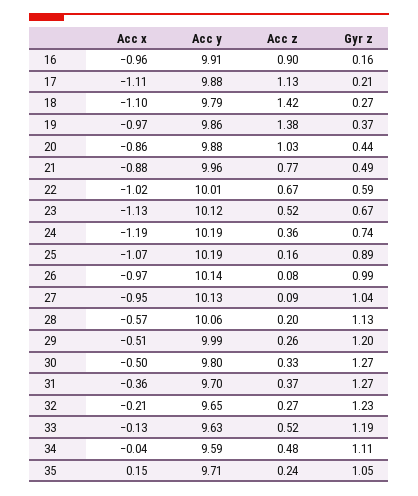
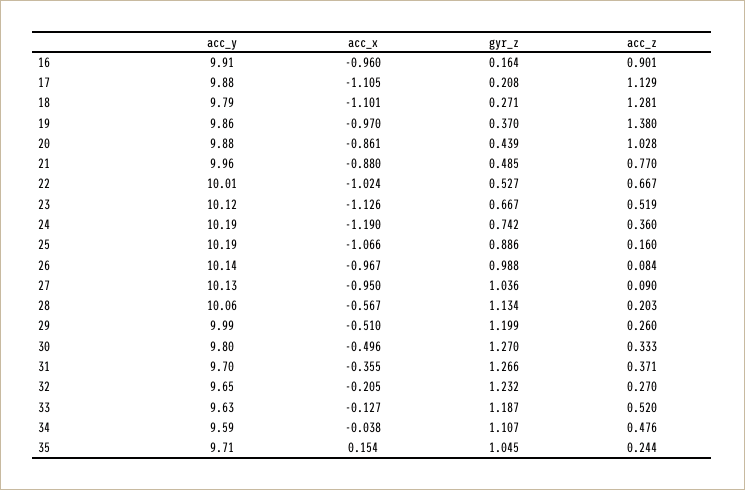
  {
    "Acc x": {
      "16": -0.96,
      "17": -1.105,
      "18": -1.101,
      "19": -0.97,
      "20": -0.861,
      "21": -0.88,
      "22": -1.024,
      "23": -1.126,
      "24": -1.19,
      "25": -1.066,
      "26": -0.967,
      "27": -0.95,
      "28": -0.567,
      "29": -0.51,
      "30": -0.496,
      "31": -0.355,
      "32": -0.205,
      "33": -0.127,
      "34": -0.038,
      "35": 0.154
    },
    "Acc y": {
      "16": 9.91,
      "17": 9.88,
      "18": 9.79,
      "19": 9.86,
      "20": 9.88,
      "21": 9.96,
      "22": 10.01,
      "23": 10.12,
      "24": 10.19,
      "25": 10.19,
      "26": 10.14,
      "27": 10.13,
      "28": 10.06,
      "29": 9.99,
      "30": 9.8,
      "31": 9.7,
      "32": 9.65,
      "33": 9.63,
      "34": 9.59,
      "35": 9.71
    },
    "Acc z": {
      "16": 0.901,
      "17": 1.129,
-     "18": 1.42,
+     "18": 1.281,
      "19": 1.38,
      "20": 1.028,
      "21": 0.77,
      "22": 0.667,
      "23": 0.519,
      "24": 0.36,
      "25": 0.16,
      "26": 0.084,
      "27": 0.09,
      "28": 0.203,
      "29": 0.26,
      "30": 0.333,
      "31": 0.371,
      "32": 0.27,
      "33": 0.52,
      "34": 0.476,
      "35": 0.244
    },
    "Gyr z": {
      "16": 0.164,
      "17": 0.208,
      "18": 0.271,
      "19": 0.37,
      "20": 0.439,
      "21": 0.485,
-     "22": 0.59,
+     "22": 0.527,
      "23": 0.667,
      "24": 0.742,
      "25": 0.886,
      "26": 0.988,
      "27": 1.036,
      "28": 1.134,
      "29": 1.199,
      "30": 1.27,
      "31": 1.266,
      "32": 1.232,
      "33": 1.187,
      "34": 1.107,
      "35": 1.045
    }
  }

